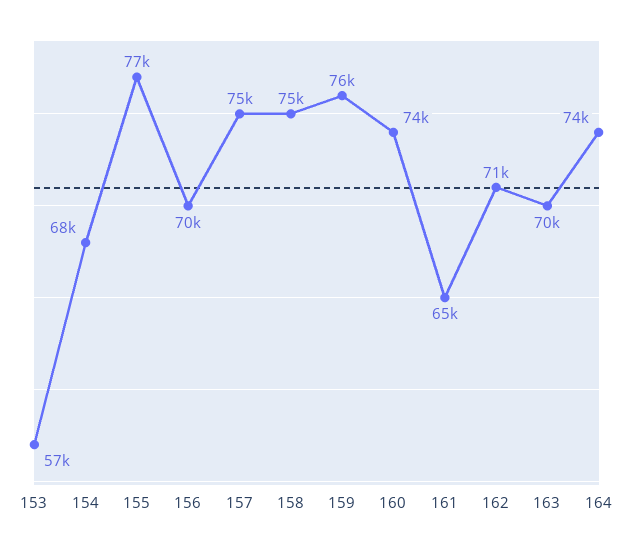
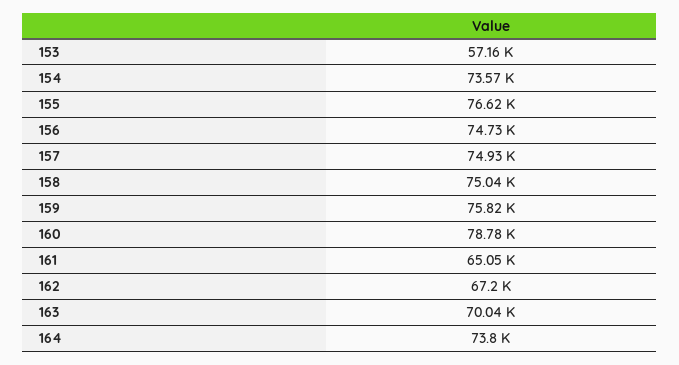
  {
    "153": 57160,
-   "154": 68000,
+   "154": 73570,
    "155": 76620,
-   "156": 70000,
+   "156": 74730,
    "157": 74930,
    "158": 75040,
    "159": 75820,
-   "160": 74000,
+   "160": 78780,
    "161": 65050,
-   "162": 71000,
+   "162": 67200,
    "163": 70040,
    "164": 73800
  }

